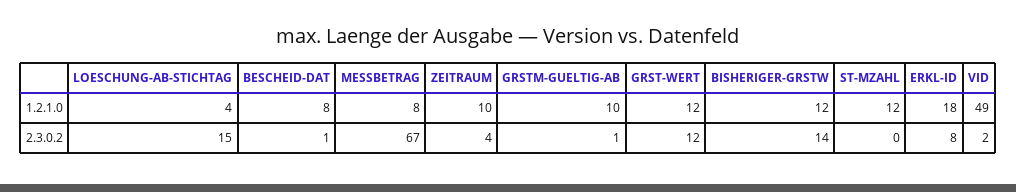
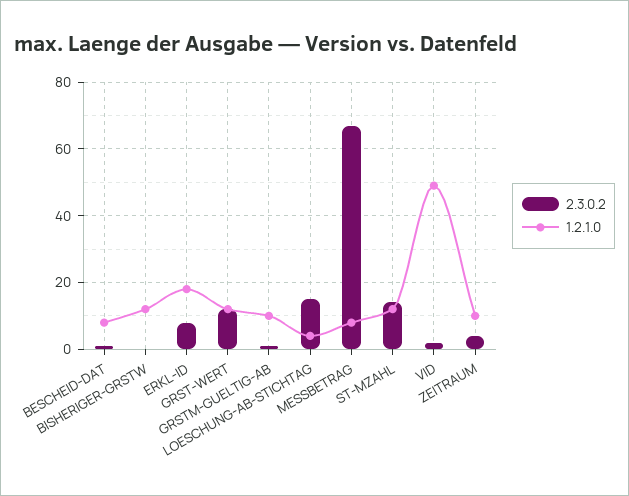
  {
    "1.2.1.0": {
      "LOESCHUNG-AB-STICHTAG": 4,
      "BESCHEID-DAT": 8,
      "MESSBETRAG": 8,
      "ZEITRAUM": 10,
      "GRSTM-GUELTIG-AB": 10,
      "GRST-WERT": 12,
      "BISHERIGER-GRSTW": 12,
      "ST-MZAHL": 12,
      "ERKL-ID": 18,
      "VID": 49
    },
    "2.3.0.2": {
      "LOESCHUNG-AB-STICHTAG": 15,
      "BESCHEID-DAT": 1,
      "MESSBETRAG": 67,
      "ZEITRAUM": 4,
      "GRSTM-GUELTIG-AB": 1,
      "GRST-WERT": 12,
-     "BISHERIGER-GRSTW": 14,
+     "BISHERIGER-GRSTW": 0,
-     "ST-MZAHL": 0,
+     "ST-MZAHL": 15,
      "ERKL-ID": 8,
      "VID": 2
    }
  }

